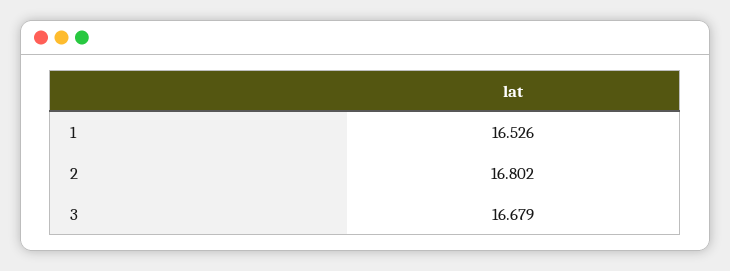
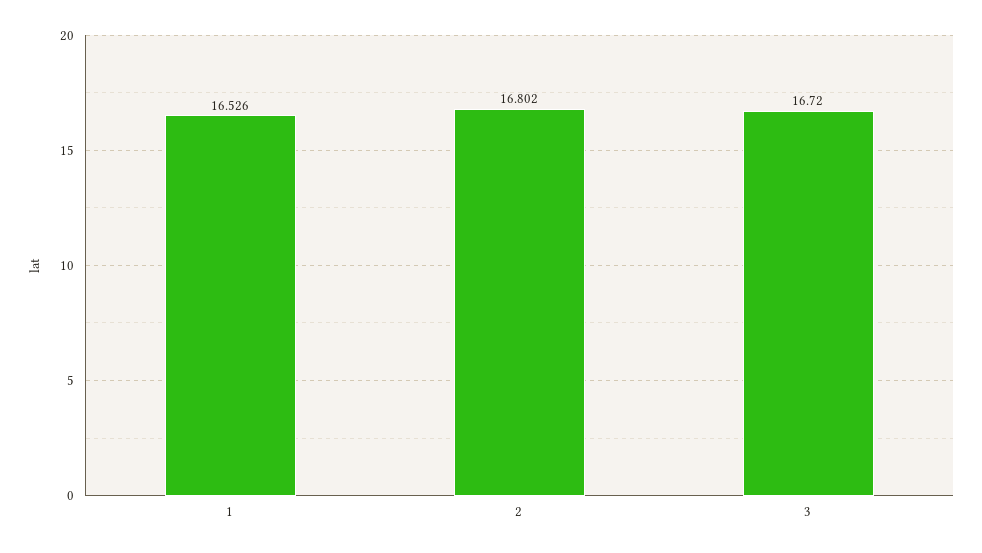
  {
    "1": 16.526,
    "2": 16.802,
-   "3": 16.679
+   "3": 16.72
  }

